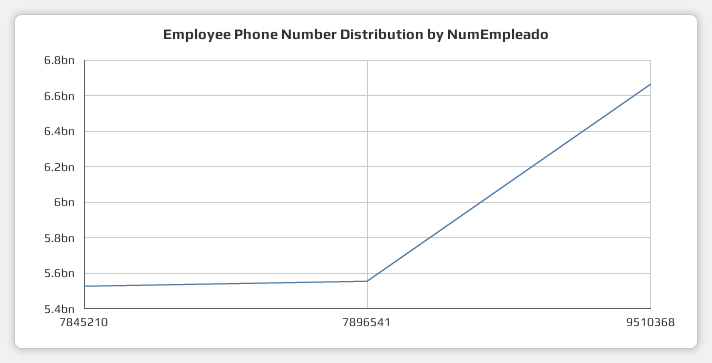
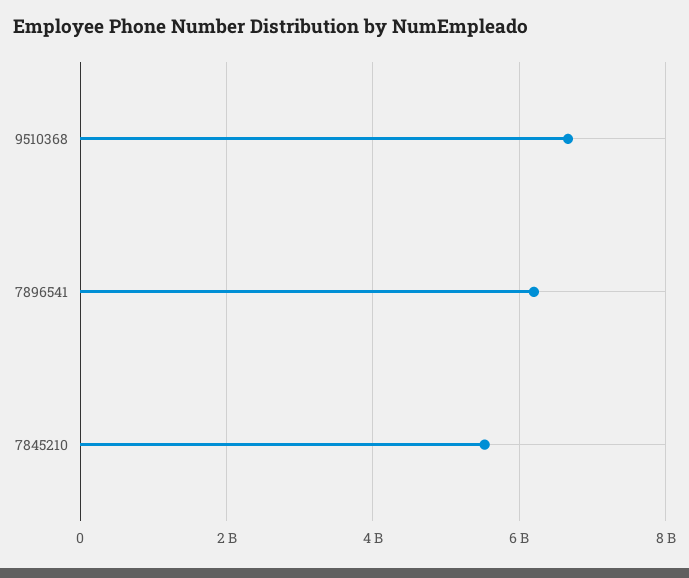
  {
    "7845210": 5550000000,
-   "7896541": 5550000000,
+   "7896541": 6200000000,
    "9510368": 6650000000
  }

